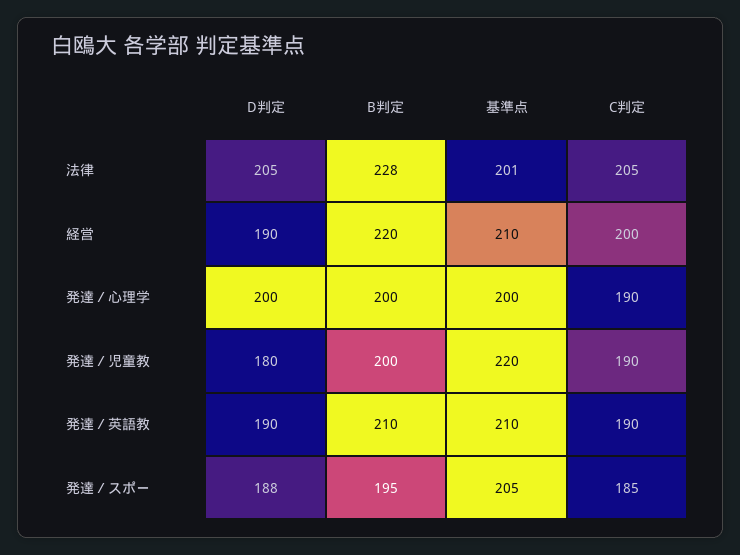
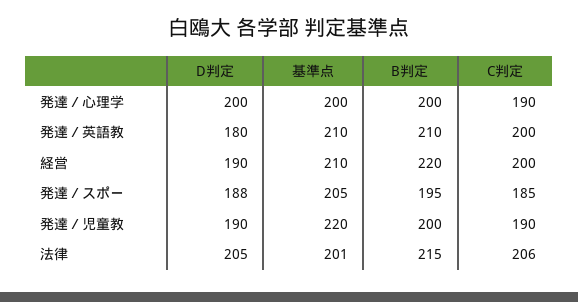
  {
    "D判定": {
      "法律": 205,
      "経営": 190,
      "発達／心理学": 200,
-     "発達／児童教": 180,
+     "発達／児童教": 190,
-     "発達／英語教": 190,
+     "発達／英語教": 180,
      "発達／スポー": 188
    },
    "B判定": {
-     "法律": 228,
+     "法律": 215,
      "経営": 220,
      "発達／心理学": 200,
      "発達／児童教": 200,
      "発達／英語教": 210,
      "発達／スポー": 195
    },
    "基準点": {
      "法律": 201,
      "経営": 210,
      "発達／心理学": 200,
      "発達／児童教": 220,
      "発達／英語教": 210,
      "発達／スポー": 205
    },
    "C判定": {
-     "法律": 205,
+     "法律": 206,
      "経営": 200,
      "発達／心理学": 190,
      "発達／児童教": 190,
-     "発達／英語教": 190,
+     "発達／英語教": 200,
      "発達／スポー": 185
    }
  }

